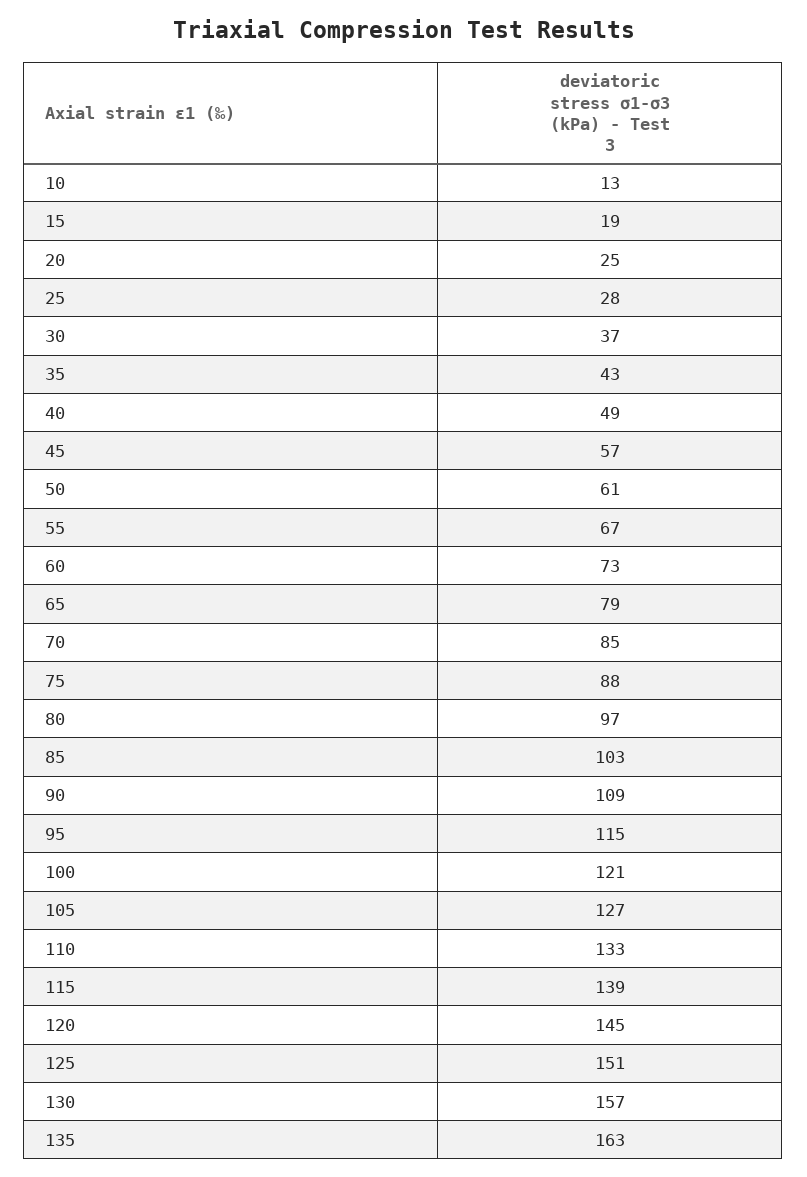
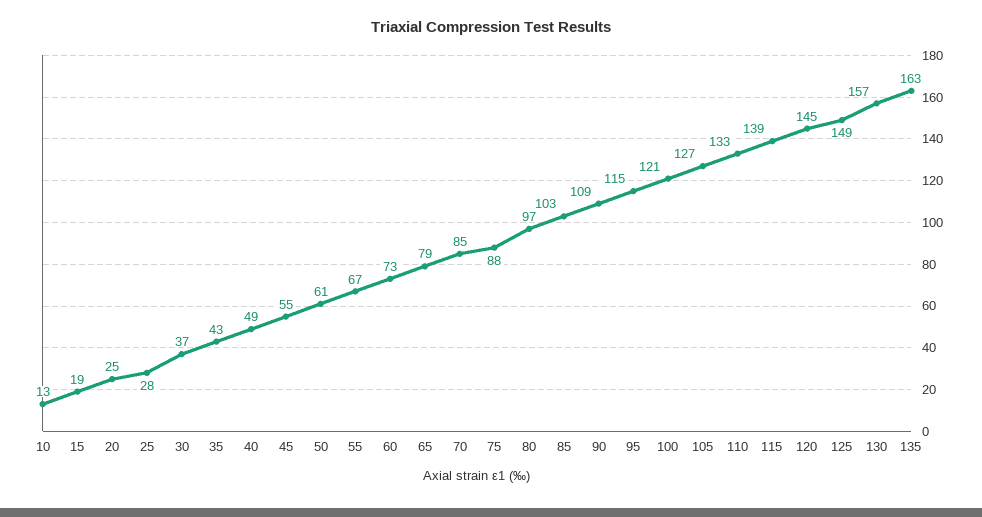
  {
    "10": 13,
    "15": 19,
    "20": 25,
    "25": 28,
    "30": 37,
    "35": 43,
    "40": 49,
-   "45": 57,
+   "45": 55,
    "50": 61,
    "55": 67,
    "60": 73,
    "65": 79,
    "70": 85,
    "75": 88,
    "80": 97,
    "85": 103,
    "90": 109,
    "95": 115,
    "100": 121,
    "105": 127,
    "110": 133,
    "115": 139,
    "120": 145,
-   "125": 151,
+   "125": 149,
    "130": 157,
    "135": 163
  }

